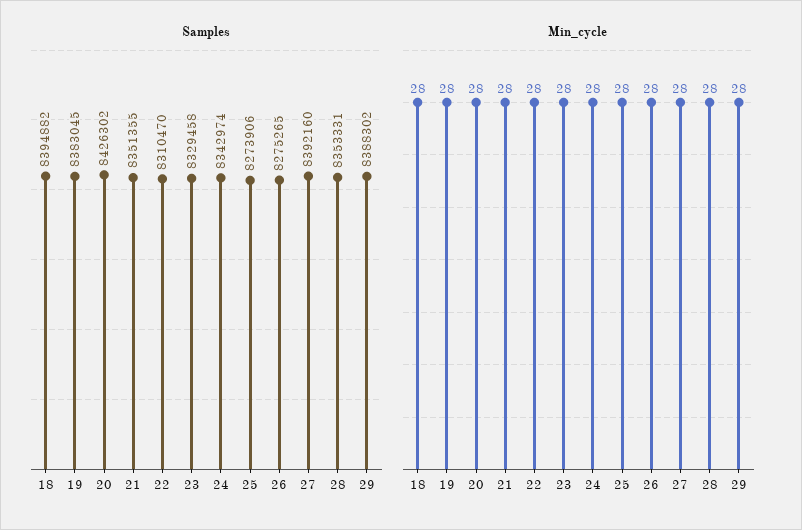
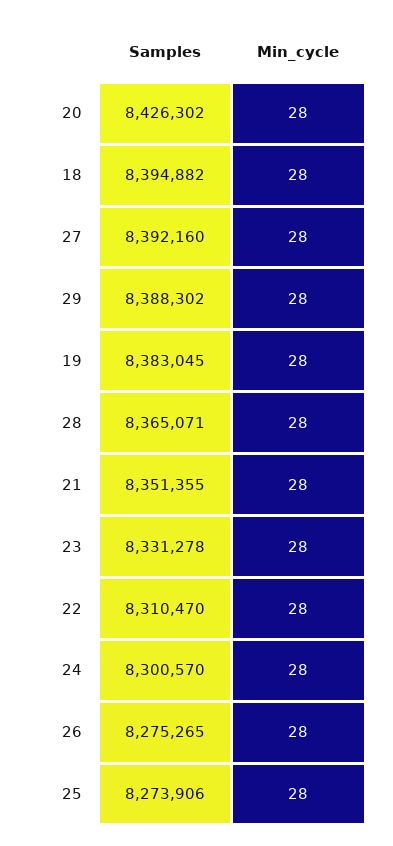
  {
    "Samples": {
      "18": 8394882,
      "19": 8383045,
      "20": 8426302,
      "21": 8351355,
      "22": 8310470,
-     "23": 8329458,
+     "23": 8331278,
-     "24": 8342974,
+     "24": 8300570,
      "25": 8273906,
      "26": 8275265,
      "27": 8392160,
-     "28": 8353331,
+     "28": 8365071,
      "29": 8388302
    },
    "Min_cycle": {
      "18": 28,
      "19": 28,
      "20": 28,
      "21": 28,
      "22": 28,
      "23": 28,
      "24": 28,
      "25": 28,
      "26": 28,
      "27": 28,
      "28": 28,
      "29": 28
    }
  }

